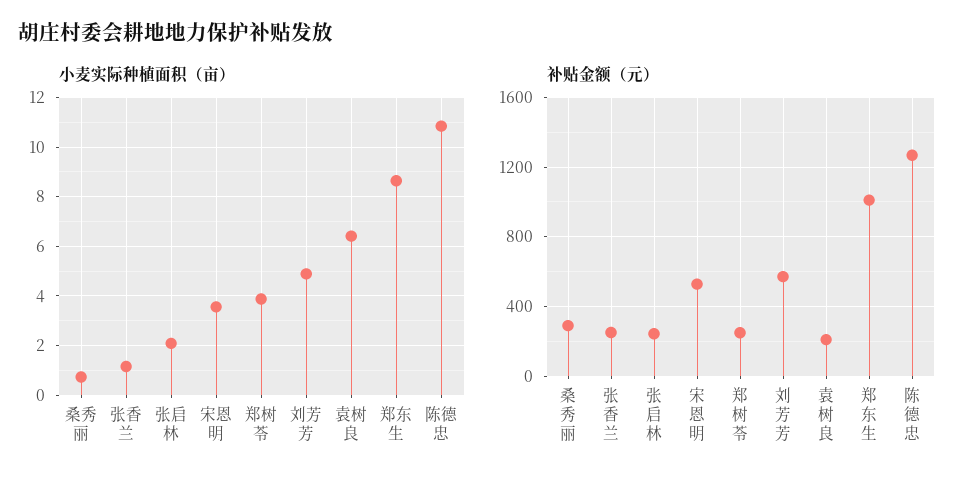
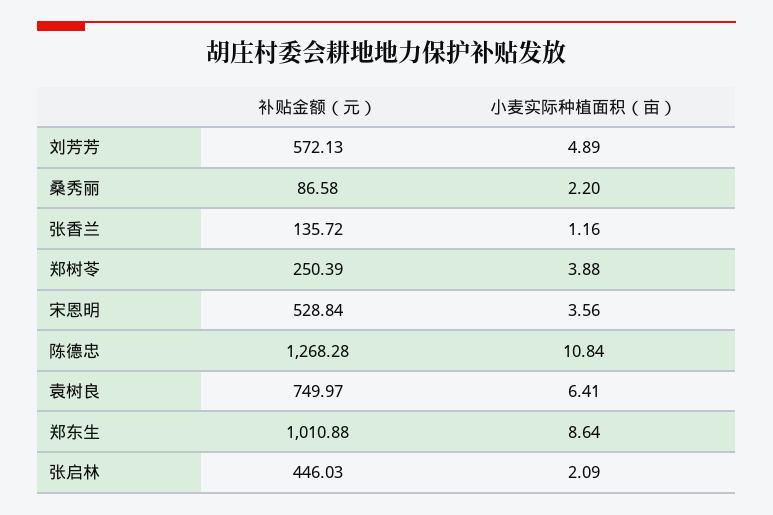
  {
    "小麦实际种植面积（亩）": {
-     "桑秀丽": 0.75,
+     "桑秀丽": 2.2,
      "张香兰": 1.16,
      "张启林": 2.09,
      "宋恩明": 3.56,
      "郑树苓": 3.88,
      "刘芳芳": 4.89,
      "袁树良": 6.41,
      "郑东生": 8.64,
      "陈德忠": 10.84
    },
    "补贴金额（元）": {
-     "桑秀丽": 300,
+     "桑秀丽": 86.58,
-     "张香兰": 250,
+     "张香兰": 135.72,
-     "张启林": 250,
+     "张启林": 446.03,
      "宋恩明": 528.84,
      "郑树苓": 250.39,
      "刘芳芳": 572.13,
-     "袁树良": 200,
+     "袁树良": 749.97,
      "郑东生": 1010.88,
      "陈德忠": 1268.28
    }
  }

